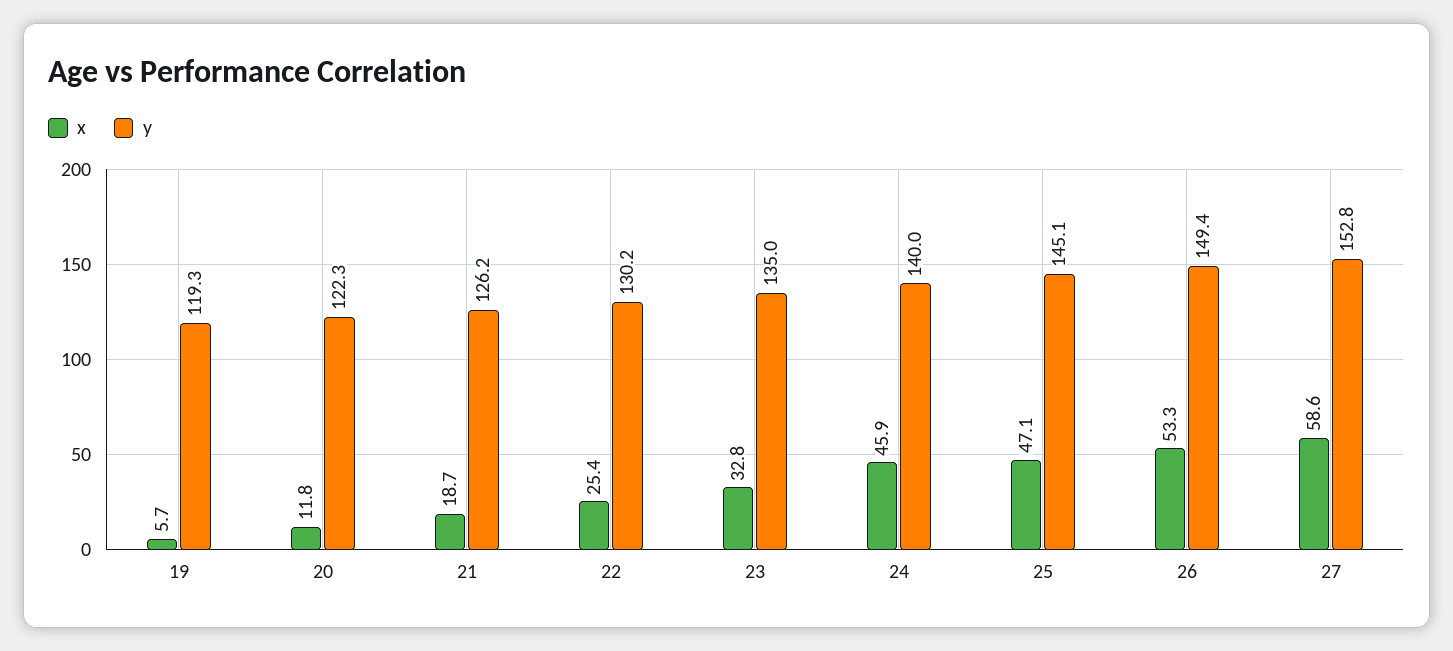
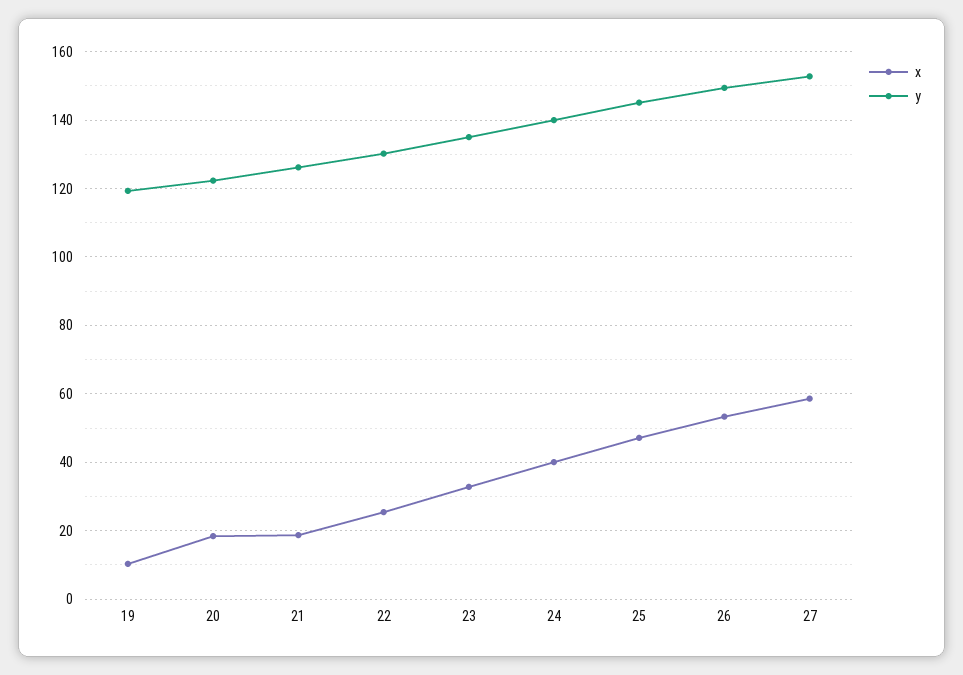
  {
    "x": {
-     "19": 5.7,
+     "19": 10,
-     "20": 11.8,
+     "20": 18,
      "21": 18.7,
      "22": 25.4,
      "23": 32.8,
-     "24": 45.9,
+     "24": 40,
      "25": 47.1,
      "26": 53.3,
      "27": 58.6
    },
    "y": {
      "19": 119.3,
      "20": 122.3,
      "21": 126.2,
      "22": 130.2,
      "23": 135,
      "24": 140,
      "25": 145.1,
      "26": 149.4,
      "27": 152.8
    }
  }

